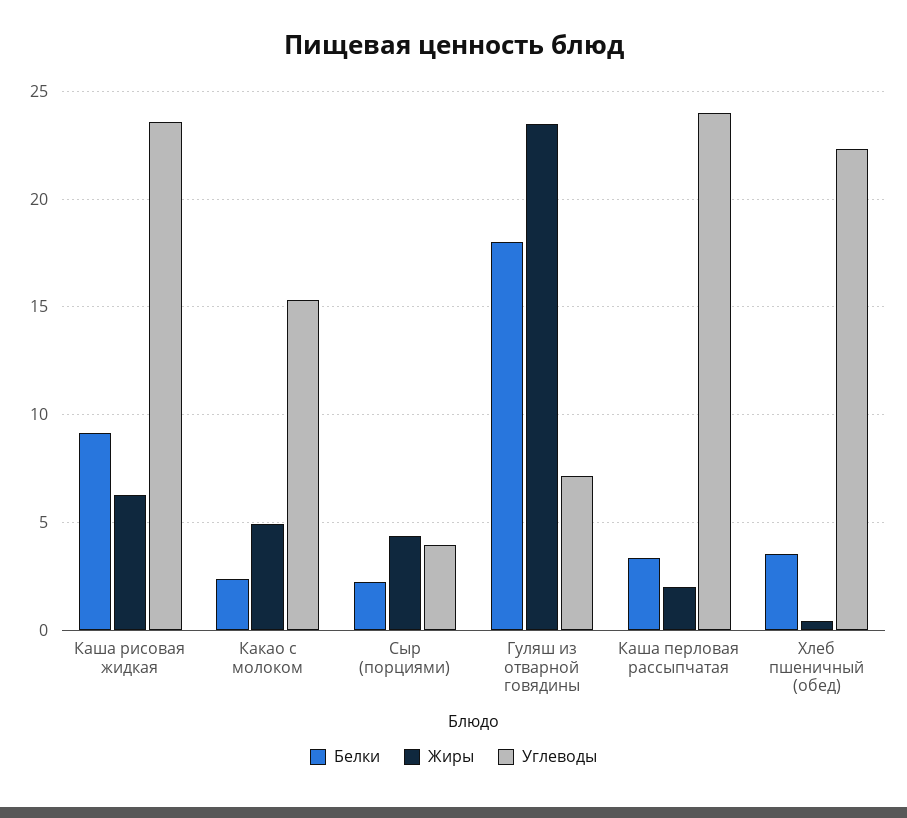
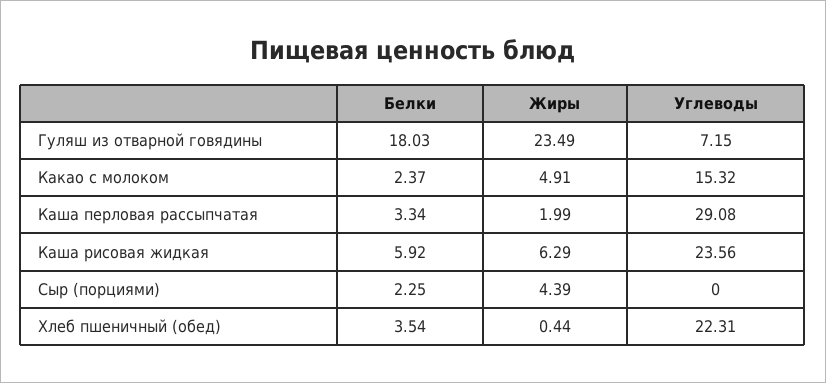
  {
    "Белки": {
-     "Каша рисовая жидкая": 9,
+     "Каша рисовая жидкая": 5.92,
      "Какао с молоком": 2.37,
      "Сыр (порциями)": 2.25,
      "Гуляш из отварной говядины": 18.03,
      "Каша перловая рассыпчатая": 3.34,
      "Хлеб пшеничный (обед)": 3.54
    },
    "Жиры": {
      "Каша рисовая жидкая": 6.29,
      "Какао с молоком": 4.91,
      "Сыр (порциями)": 4.39,
      "Гуляш из отварной говядины": 23.49,
      "Каша перловая рассыпчатая": 1.99,
      "Хлеб пшеничный (обед)": 0.44
    },
    "Углеводы": {
      "Каша рисовая жидкая": 23.56,
      "Какао с молоком": 15.32,
-     "Сыр (порциями)": 4,
+     "Сыр (порциями)": 0,
      "Гуляш из отварной говядины": 7.15,
-     "Каша перловая рассыпчатая": 24,
+     "Каша перловая рассыпчатая": 29.08,
      "Хлеб пшеничный (обед)": 22.31
    }
  }

